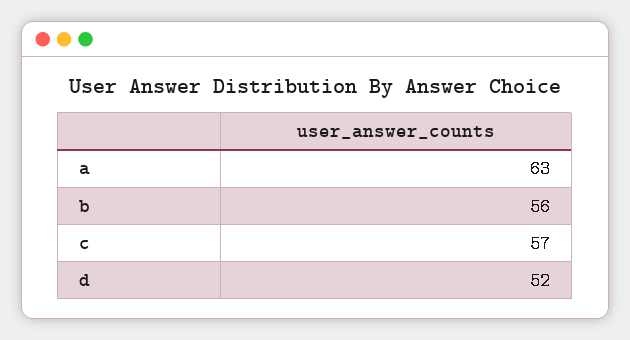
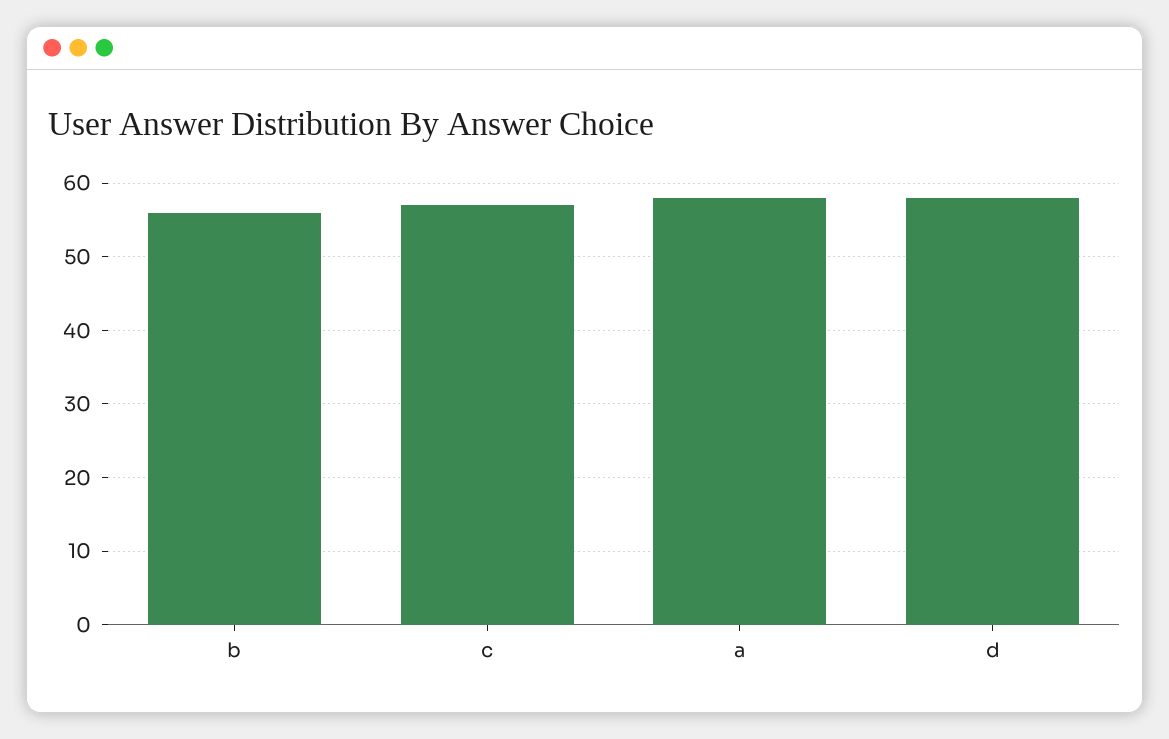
  {
-   "a": 63,
+   "a": 58,
    "b": 56,
    "c": 57,
-   "d": 52
+   "d": 58
  }

